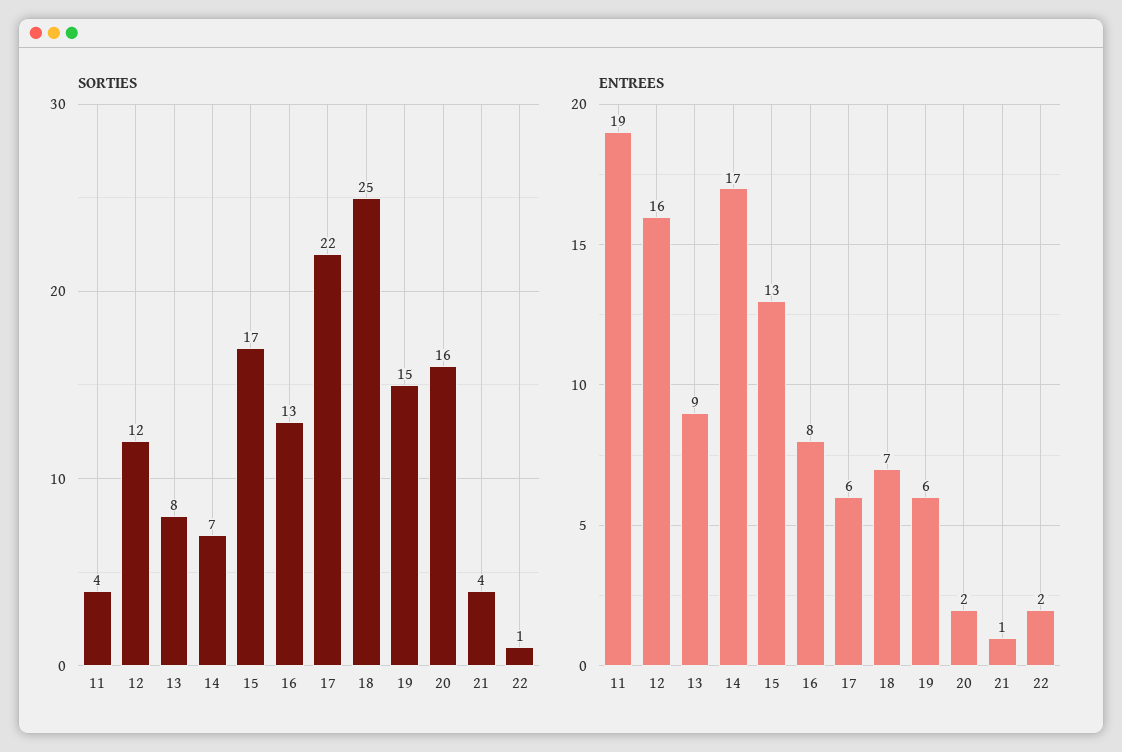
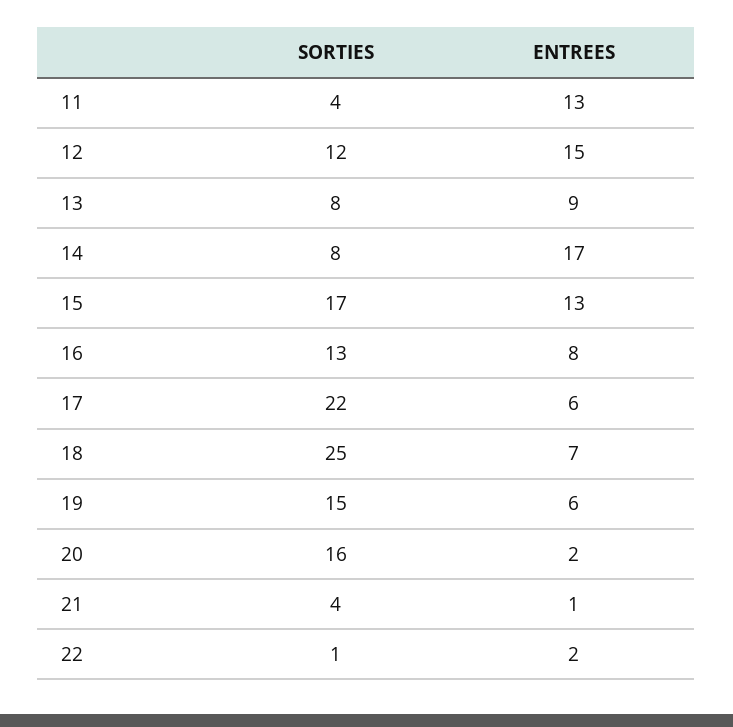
  {
    "SORTIES": {
      "11": 4,
      "12": 12,
      "13": 8,
-     "14": 7,
+     "14": 8,
      "15": 17,
      "16": 13,
      "17": 22,
      "18": 25,
      "19": 15,
      "20": 16,
      "21": 4,
      "22": 1
    },
    "ENTREES": {
-     "11": 19,
+     "11": 13,
-     "12": 16,
+     "12": 15,
      "13": 9,
      "14": 17,
      "15": 13,
      "16": 8,
      "17": 6,
      "18": 7,
      "19": 6,
      "20": 2,
      "21": 1,
      "22": 2
    }
  }

